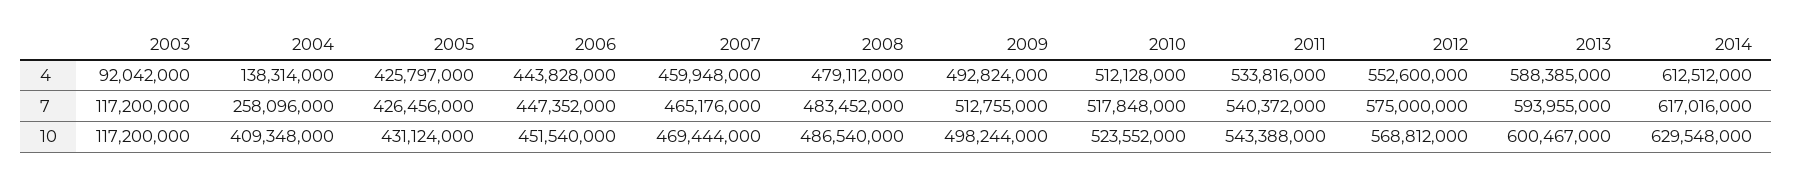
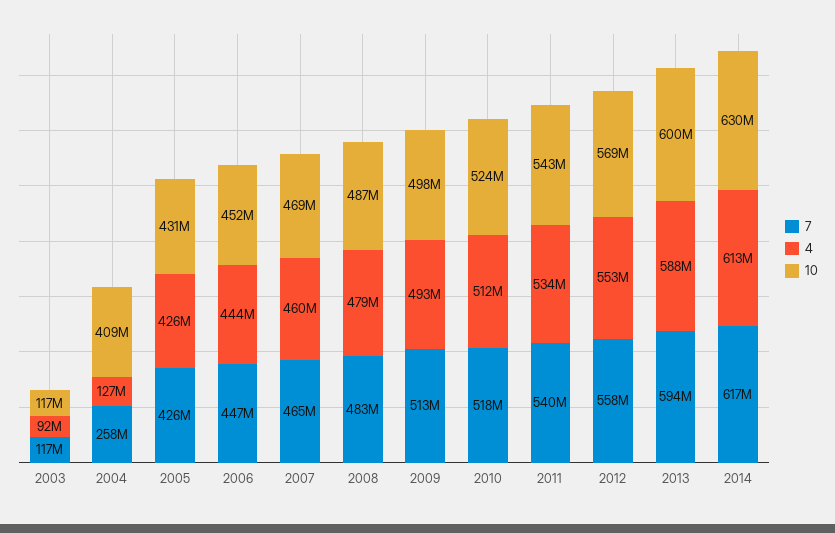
  {
    "4": {
      "2003": 92042000,
-     "2004": 138314000,
+     "2004": 127000000,
      "2005": 425797000,
      "2006": 443828000,
      "2007": 459948000,
      "2008": 479112000,
      "2009": 492824000,
      "2010": 512128000,
      "2011": 533816000,
      "2012": 552600000,
      "2013": 588385000,
      "2014": 612512000
    },
    "7": {
      "2003": 117200000,
      "2004": 258096000,
      "2005": 426456000,
      "2006": 447352000,
      "2007": 465176000,
      "2008": 483452000,
      "2009": 512755000,
      "2010": 517848000,
      "2011": 540372000,
-     "2012": 575000000,
+     "2012": 558000000,
      "2013": 593955000,
      "2014": 617016000
    },
    "10": {
      "2003": 117200000,
      "2004": 409348000,
      "2005": 431124000,
      "2006": 451540000,
      "2007": 469444000,
      "2008": 486540000,
      "2009": 498244000,
      "2010": 523552000,
      "2011": 543388000,
      "2012": 568812000,
      "2013": 600467000,
      "2014": 629548000
    }
  }

